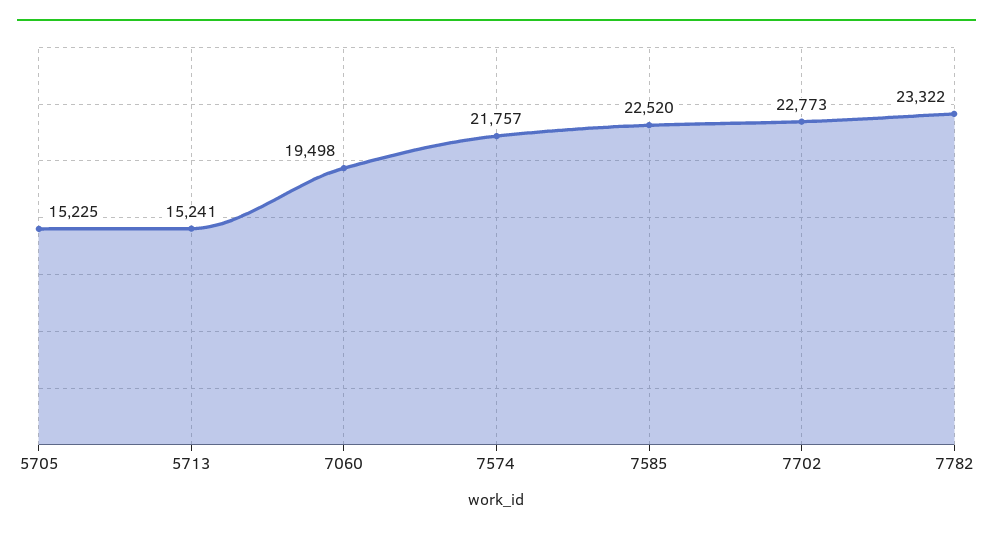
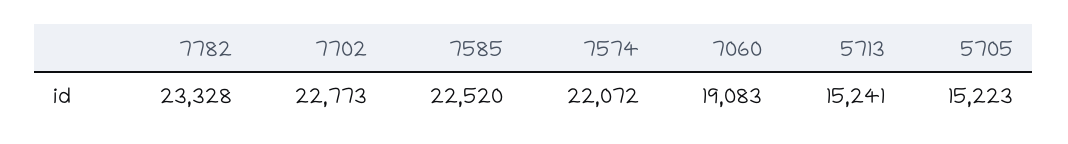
  {
-   "5705": 15225,
+   "5705": 15223,
    "5713": 15241,
-   "7060": 19498,
+   "7060": 19083,
-   "7574": 21757,
+   "7574": 22072,
    "7585": 22520,
    "7702": 22773,
-   "7782": 23322
+   "7782": 23328
  }

